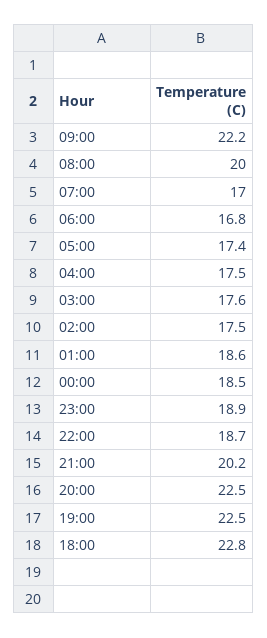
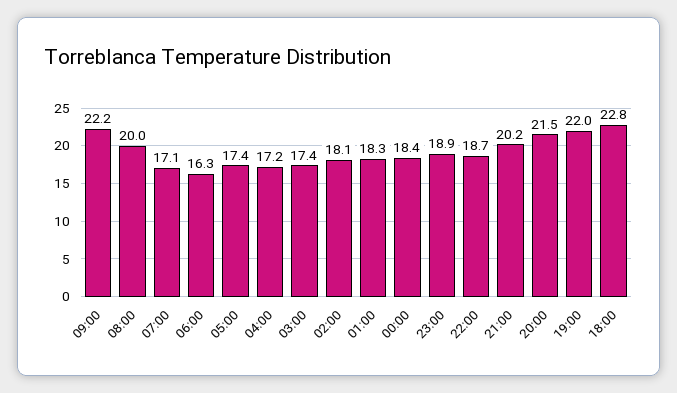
  {
    "09:00": 22.2,
    "08:00": 20,
-   "07:00": 17,
+   "07:00": 17.1,
-   "06:00": 16.8,
+   "06:00": 16.3,
    "05:00": 17.4,
-   "04:00": 17.5,
+   "04:00": 17.2,
-   "03:00": 17.6,
+   "03:00": 17.4,
-   "02:00": 17.5,
+   "02:00": 18.1,
-   "01:00": 18.6,
+   "01:00": 18.3,
-   "00:00": 18.5,
+   "00:00": 18.4,
    "23:00": 18.9,
    "22:00": 18.7,
    "21:00": 20.2,
-   "20:00": 22.5,
+   "20:00": 21.5,
-   "19:00": 22.5,
+   "19:00": 22,
    "18:00": 22.8
  }

